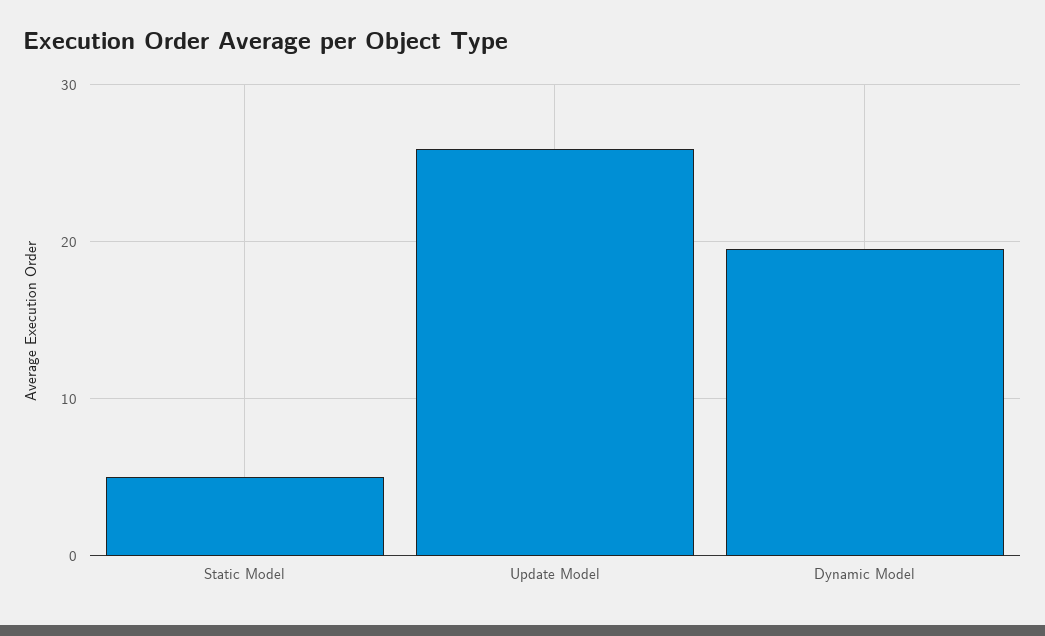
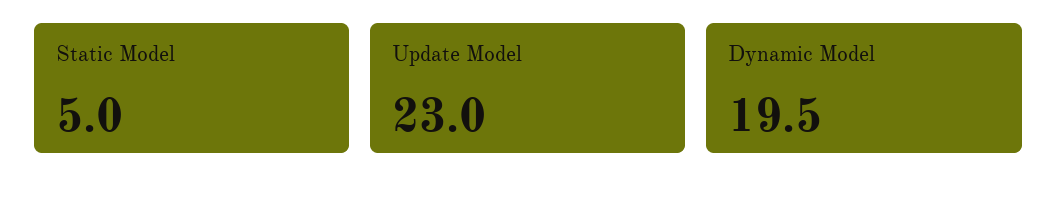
  {
    "Static Model": 5,
-   "Update Model": 26,
+   "Update Model": 23,
    "Dynamic Model": 19.5
  }

